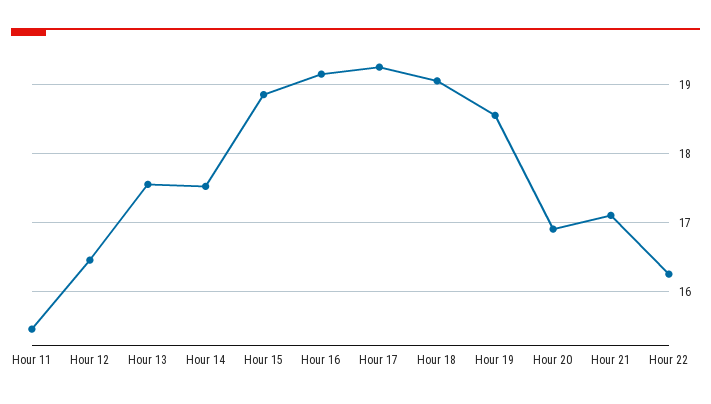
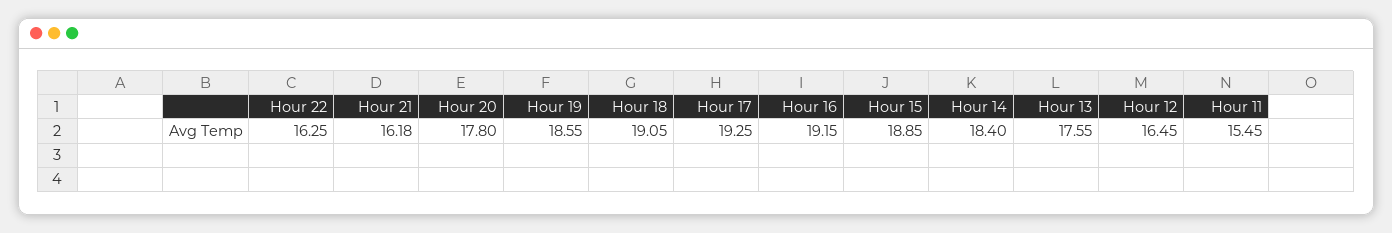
  {
    "Hour 11": 15.45,
    "Hour 12": 16.45,
    "Hour 13": 17.55,
-   "Hour 14": 17.5,
+   "Hour 14": 18.4,
    "Hour 15": 18.85,
    "Hour 16": 19.15,
    "Hour 17": 19.25,
    "Hour 18": 19.05,
    "Hour 19": 18.55,
-   "Hour 20": 16.9,
+   "Hour 20": 17.8,
-   "Hour 21": 17.1,
+   "Hour 21": 16.18,
    "Hour 22": 16.25
  }

